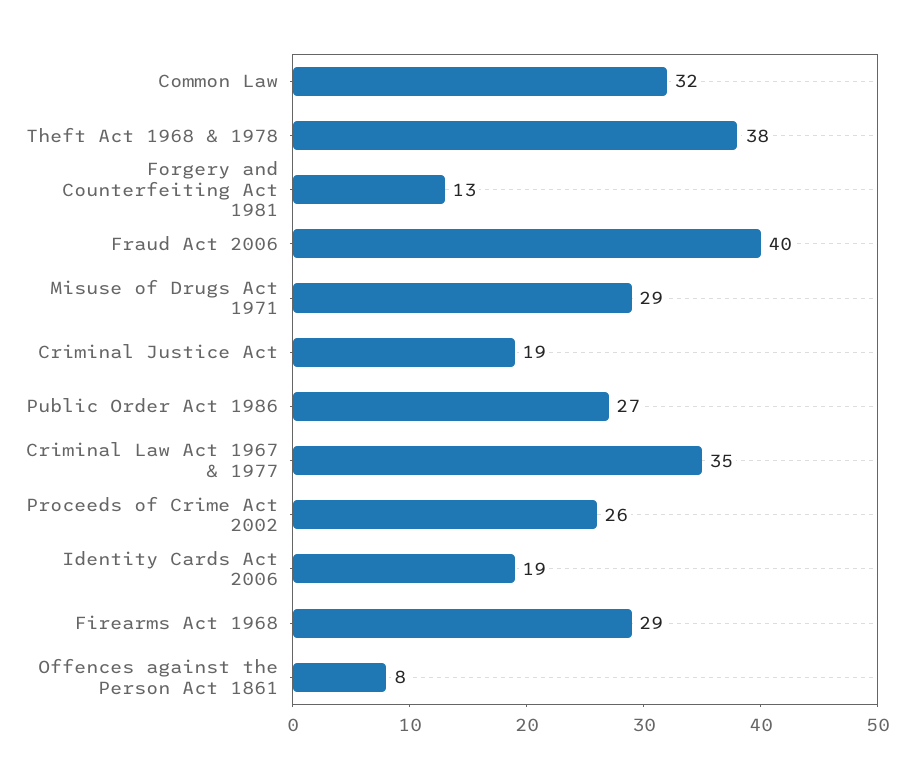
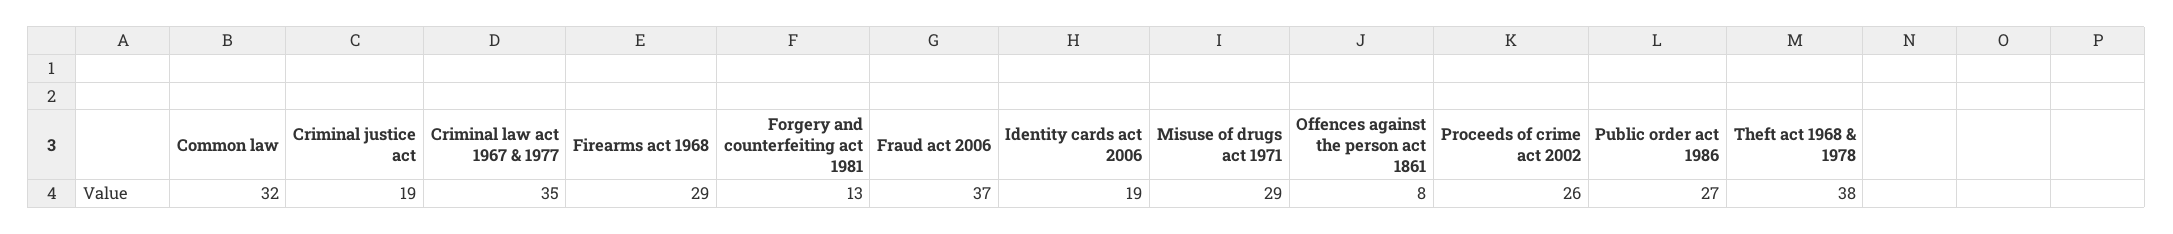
  {
    "Common Law": 32,
    "Theft Act 1968 & 1978": 38,
    "Forgery and Counterfeiting Act 1981": 13,
-   "Fraud Act 2006": 40,
+   "Fraud Act 2006": 37,
    "Misuse of Drugs Act 1971": 29,
    "Criminal Justice Act": 19,
    "Public Order Act 1986": 27,
    "Criminal Law Act 1967 & 1977": 35,
    "Proceeds of Crime Act 2002": 26,
    "Identity Cards Act 2006": 19,
    "Firearms Act 1968": 29,
    "Offences against the Person Act 1861": 8
  }

